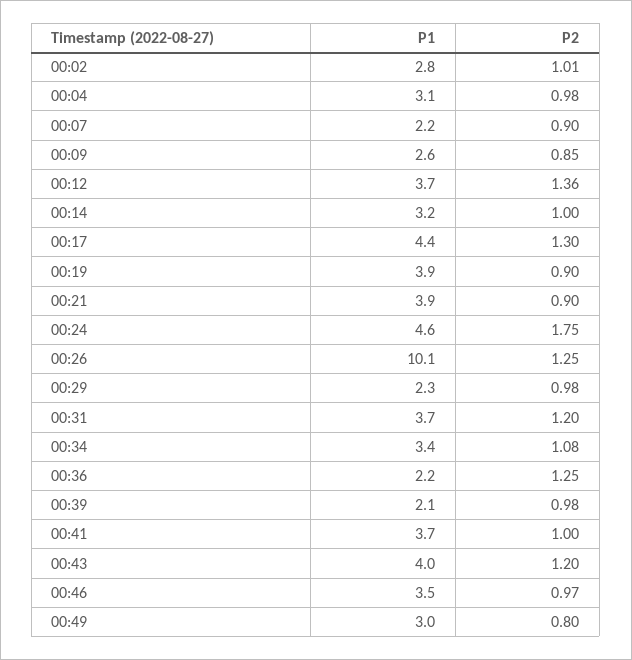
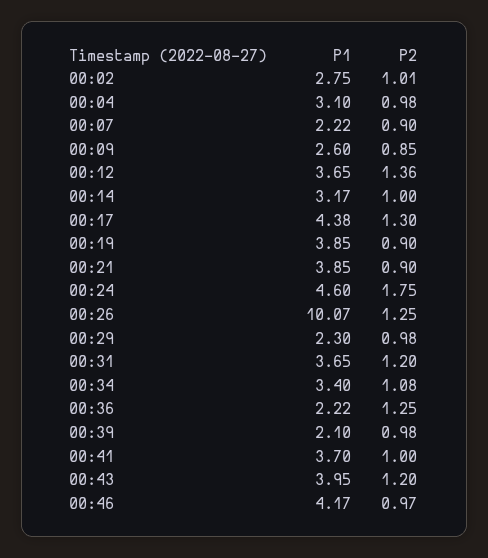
  {
    "P1": {
      "00:02": 2.75,
      "00:04": 3.1,
      "00:07": 2.22,
      "00:09": 2.6,
      "00:12": 3.65,
      "00:14": 3.17,
      "00:17": 4.38,
      "00:19": 3.85,
      "00:21": 3.85,
      "00:24": 4.6,
      "00:26": 10.07,
      "00:29": 2.3,
      "00:31": 3.65,
      "00:34": 3.4,
      "00:36": 2.22,
      "00:39": 2.1,
      "00:41": 3.7,
      "00:43": 3.95,
-     "00:46": 3.5,
+     "00:46": 4.17
-     "00:49": 3
    },
    "P2": {
      "00:02": 1.01,
      "00:04": 0.98,
      "00:07": 0.9,
      "00:09": 0.85,
      "00:12": 1.36,
      "00:14": 1,
      "00:17": 1.3,
      "00:19": 0.9,
      "00:21": 0.9,
      "00:24": 1.75,
      "00:26": 1.25,
      "00:29": 0.98,
      "00:31": 1.2,
      "00:34": 1.08,
      "00:36": 1.25,
      "00:39": 0.98,
      "00:41": 1,
      "00:43": 1.2,
-     "00:46": 0.97,
+     "00:46": 0.97
-     "00:49": 0.8
    }
  }

